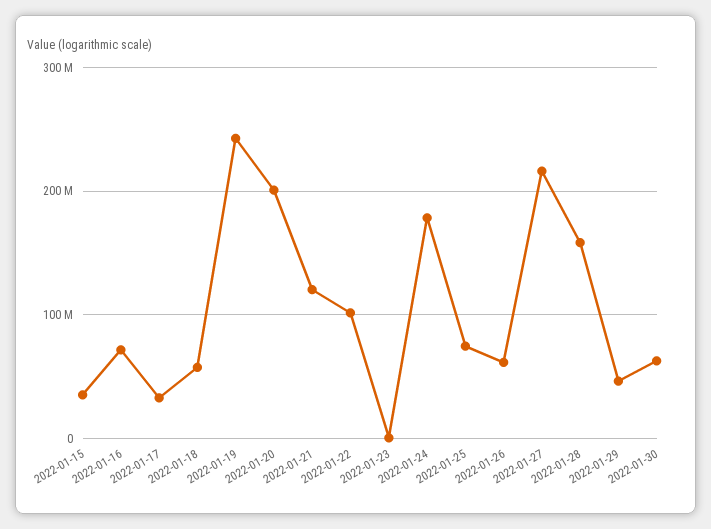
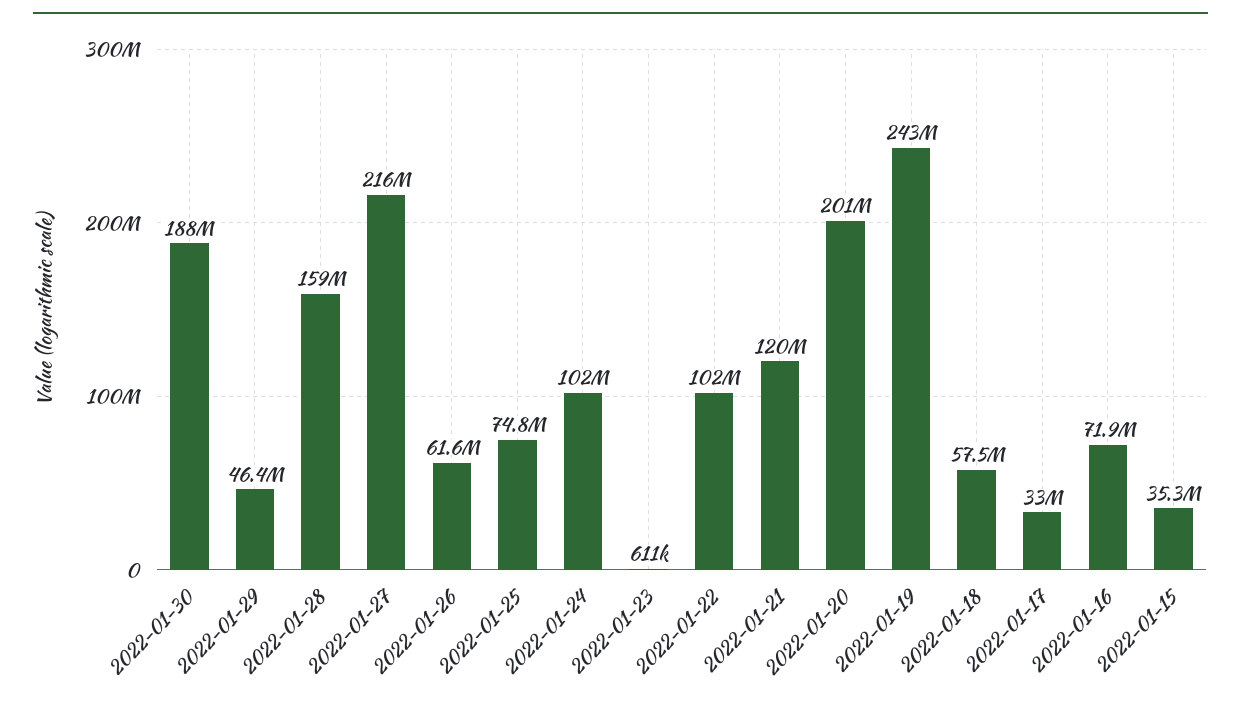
  {
    "2022-01-15": 35300000,
    "2022-01-16": 71900000,
    "2022-01-17": 33000000,
    "2022-01-18": 57500000,
    "2022-01-19": 243000000,
    "2022-01-20": 201000000,
    "2022-01-21": 120000000,
    "2022-01-22": 102000000,
    "2022-01-23": 611000,
-   "2022-01-24": 180000000,
+   "2022-01-24": 102000000,
    "2022-01-25": 74800000,
    "2022-01-26": 61600000,
    "2022-01-27": 216000000,
    "2022-01-28": 159000000,
    "2022-01-29": 46400000,
-   "2022-01-30": 60000000
+   "2022-01-30": 188000000
  }

